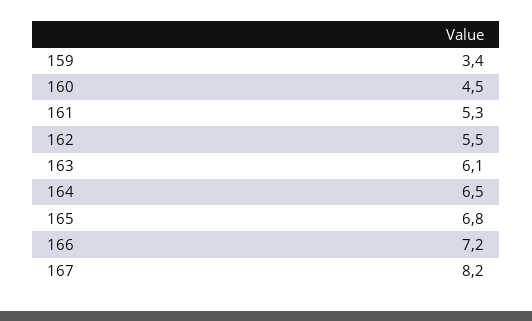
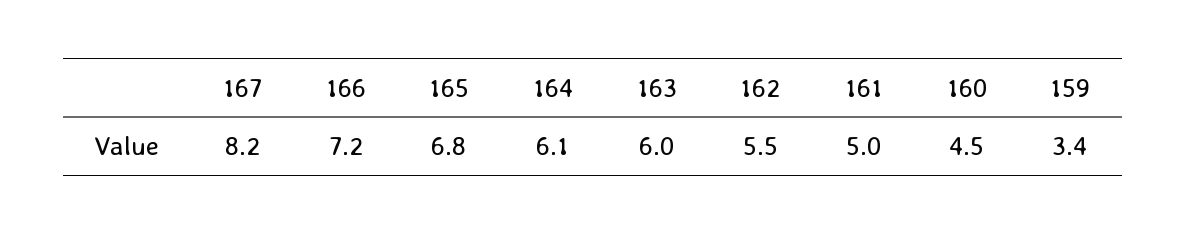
  {
    "159": 3.4,
    "160": 4.5,
-   "161": 5.3,
+   "161": 5,
    "162": 5.5,
-   "163": 6.1,
+   "163": 6,
-   "164": 6.5,
+   "164": 6.1,
    "165": 6.8,
    "166": 7.2,
    "167": 8.2
  }

